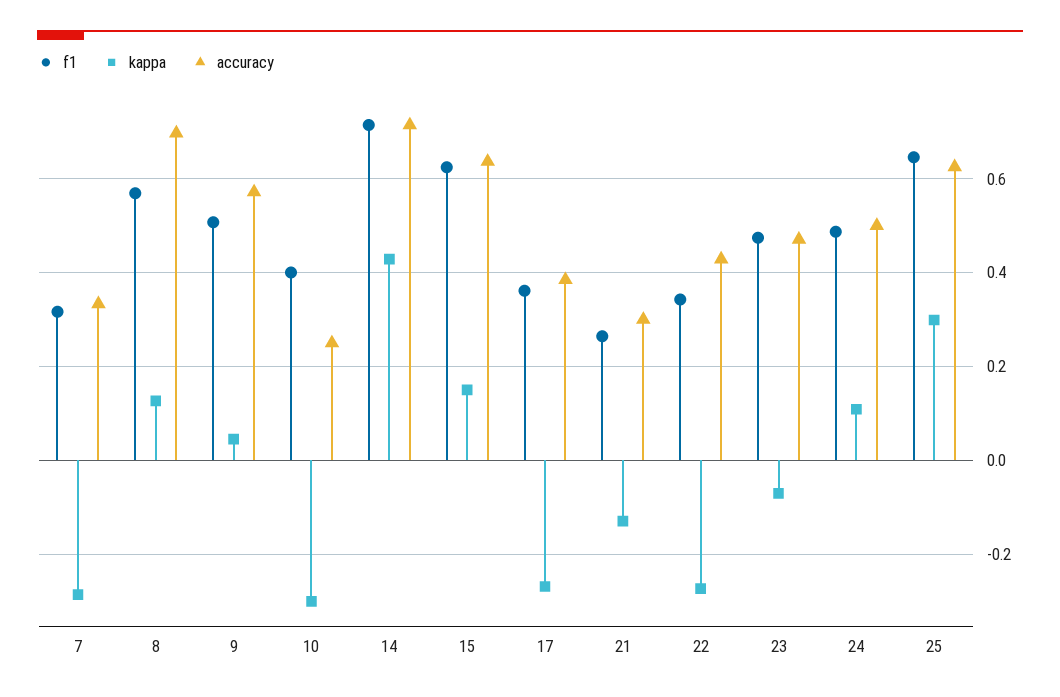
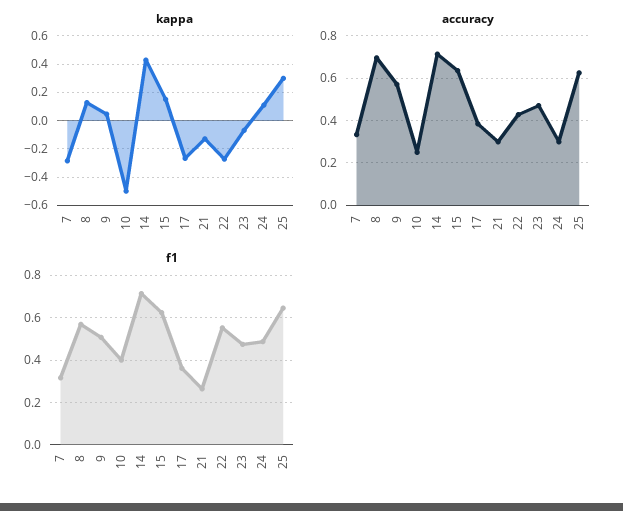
  {
    "f1": {
      "7": 0.32,
      "8": 0.56,
      "9": 0.5,
      "10": 0.4,
      "14": 0.72,
      "15": 0.62,
      "17": 0.36,
      "21": 0.26,
-     "22": 0.34,
+     "22": 0.55,
      "23": 0.48,
      "24": 0.48,
      "25": 0.64
    },
    "kappa": {
      "7": -0.28,
      "8": 0.12,
      "9": 0.04,
-     "10": -0.3,
+     "10": -0.5,
      "14": 0.42,
      "15": 0.16,
      "17": -0.26,
      "21": -0.12,
      "22": -0.28,
      "23": -0.06,
      "24": 0.1,
      "25": 0.3
    },
    "accuracy": {
      "7": 0.34,
      "8": 0.7,
      "9": 0.58,
      "10": 0.26,
      "14": 0.72,
      "15": 0.64,
      "17": 0.38,
      "21": 0.3,
      "22": 0.42,
      "23": 0.48,
-     "24": 0.5,
+     "24": 0.3,
      "25": 0.62
    }
  }

